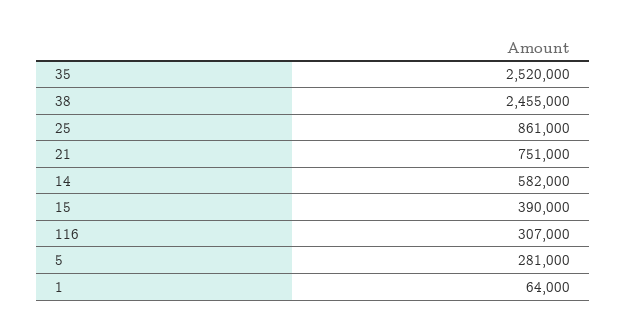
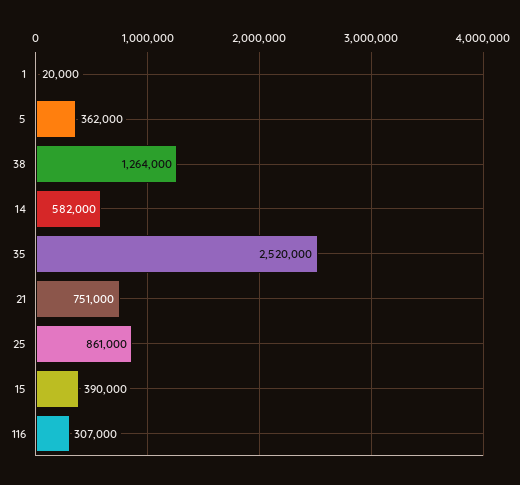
  {
    "35": 2520000,
-   "38": 2455000,
+   "38": 1264000,
    "25": 861000,
    "21": 751000,
    "14": 582000,
    "15": 390000,
    "116": 307000,
-   "5": 281000,
+   "5": 362000,
-   "1": 64000
+   "1": 20000
  }

